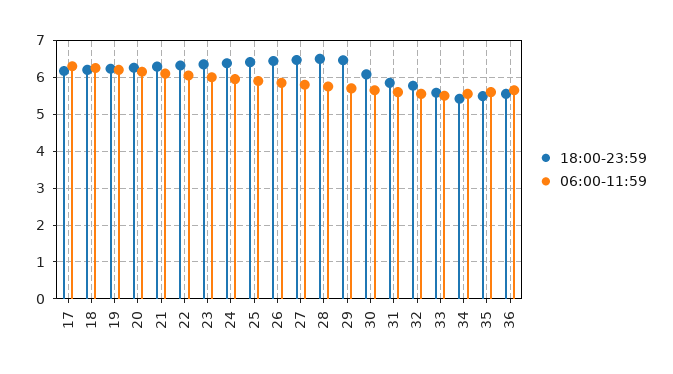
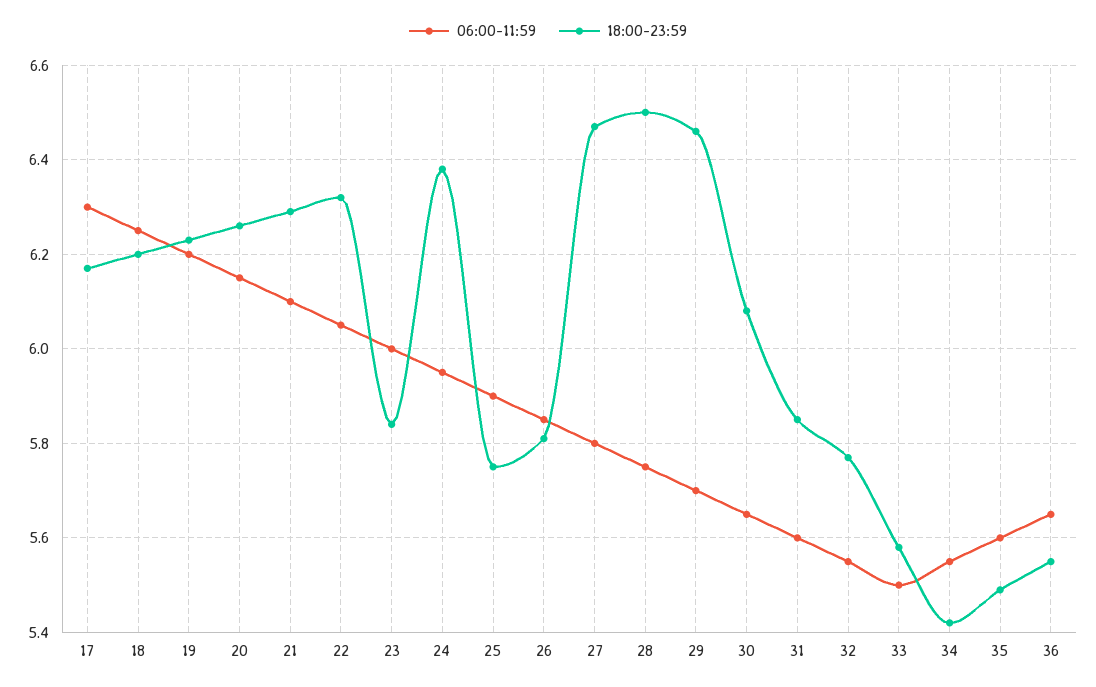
  {
    "18:00-23:59": {
      "17": 6.15,
      "18": 6.2,
      "19": 6.25,
      "20": 6.25,
      "21": 6.3,
      "22": 6.3,
-     "23": 6.4,
+     "23": 5.85,
      "24": 6.4,
-     "25": 6.4,
+     "25": 5.75,
-     "26": 6.4,
+     "26": 5.8,
      "27": 6.45,
      "28": 6.5,
      "29": 6.45,
      "30": 6.1,
      "31": 5.85,
      "32": 5.75,
      "33": 5.6,
      "34": 5.4,
      "35": 5.5,
      "36": 5.55
    },
    "06:00-11:59": {
      "17": 6.3,
      "18": 6.25,
      "19": 6.2,
      "20": 6.15,
      "21": 6.1,
      "22": 6.05,
      "23": 6,
      "24": 5.95,
      "25": 5.9,
      "26": 5.85,
      "27": 5.8,
      "28": 5.75,
      "29": 5.7,
      "30": 5.65,
      "31": 5.6,
      "32": 5.55,
      "33": 5.5,
      "34": 5.55,
      "35": 5.6,
      "36": 5.65
    }
  }

